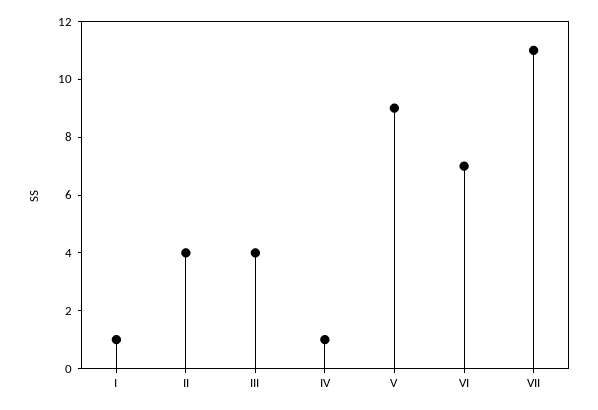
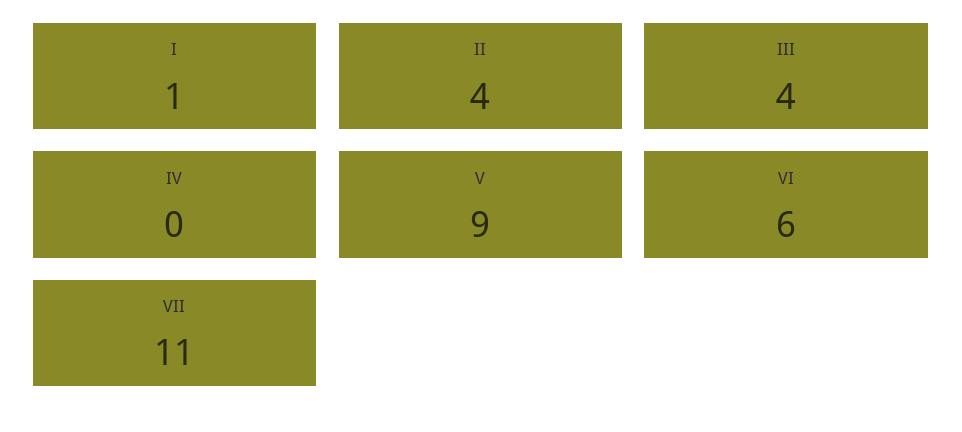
  {
    "I": 1,
    "II": 4,
    "III": 4,
-   "IV": 1,
+   "IV": 0,
    "V": 9,
-   "VI": 7,
+   "VI": 6,
    "VII": 11
  }

